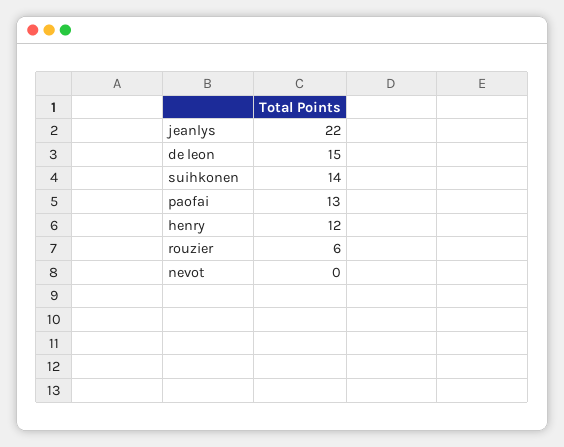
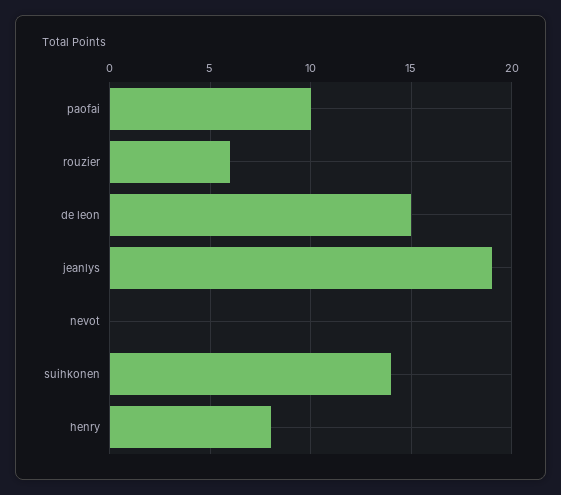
  {
-   "jeanlys": 22,
+   "jeanlys": 19,
    "de leon": 15,
    "suihkonen": 14,
-   "paofai": 13,
+   "paofai": 10,
-   "henry": 12,
+   "henry": 8,
    "rouzier": 6,
    "nevot": 0
  }

